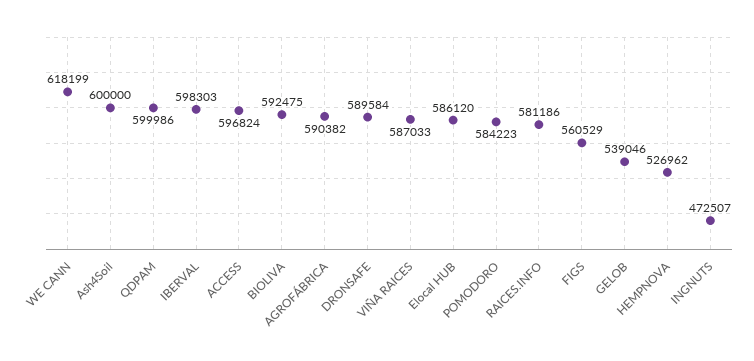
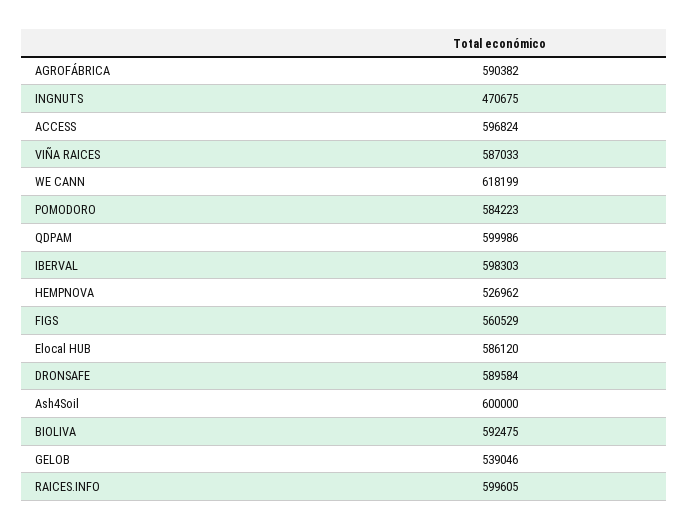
  {
    "WE CANN": 618199,
    "Ash4Soil": 600000,
    "QDPAM": 599986,
    "IBERVAL": 598303,
    "ACCESS": 596824,
    "BIOLIVA": 592475,
    "AGROFÁBRICA": 590382,
    "DRONSAFE": 589584,
    "VIÑA RAICES": 587033,
    "Elocal HUB": 586120,
    "POMODORO": 584223,
-   "RAICES.INFO": 581186,
+   "RAICES.INFO": 599605,
    "FIGS": 560529,
    "GELOB": 539046,
    "HEMPNOVA": 526962,
-   "INGNUTS": 472507
+   "INGNUTS": 470675
  }

